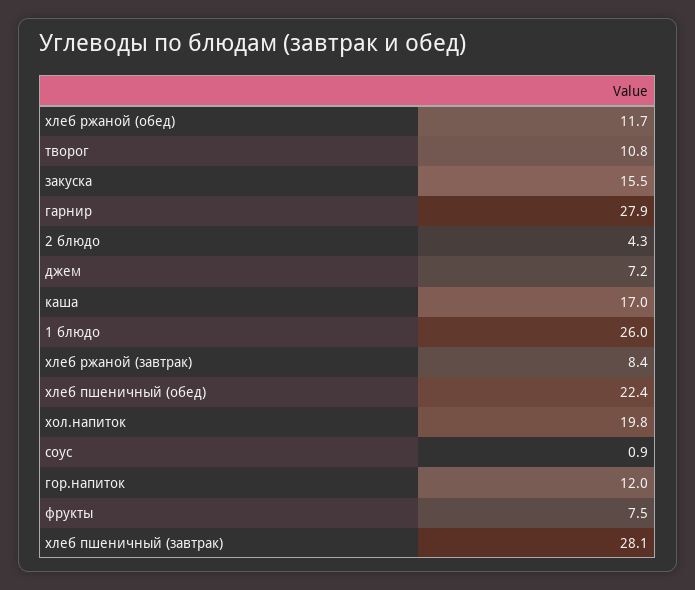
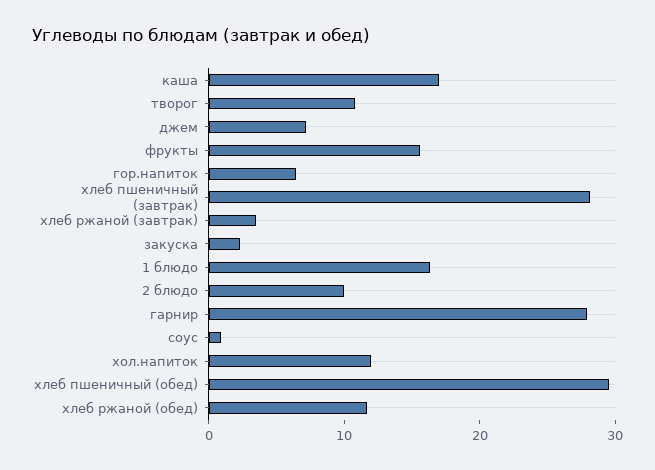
  {
    "хлеб ржаной (обед)": 11.7,
    "творог": 10.8,
-   "закуска": 15.5,
+   "закуска": 2,
    "гарнир": 27.9,
-   "2 блюдо": 4.3,
+   "2 блюдо": 10,
    "джем": 7.2,
    "каша": 17,
-   "1 блюдо": 26,
+   "1 блюдо": 16,
-   "хлеб ржаной (завтрак)": 8.4,
+   "хлеб ржаной (завтрак)": 4,
-   "хлеб пшеничный (обед)": 22.4,
+   "хлеб пшеничный (обед)": 30,
-   "хол.напиток": 19.8,
+   "хол.напиток": 12,
    "соус": 0.9,
-   "гор.напиток": 12,
+   "гор.напиток": 6,
-   "фрукты": 7.5,
+   "фрукты": 16,
    "хлеб пшеничный (завтрак)": 28.1
  }

